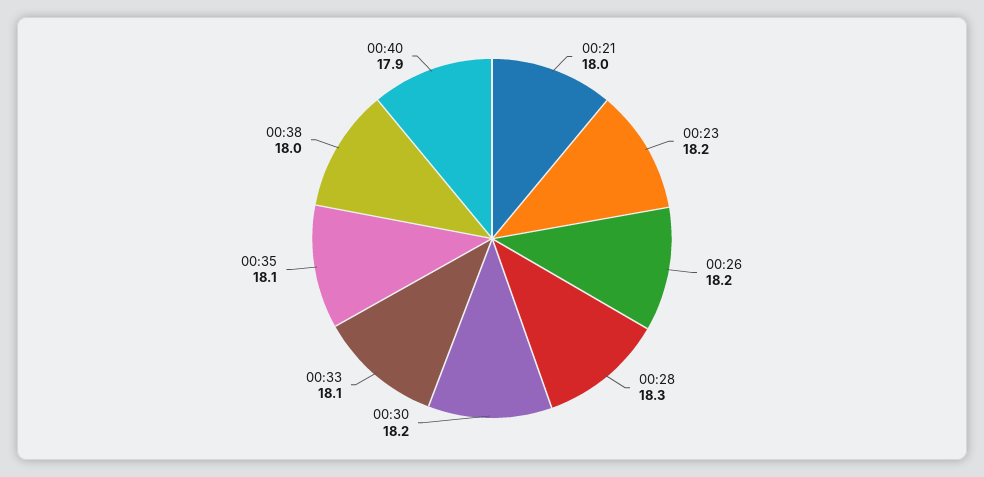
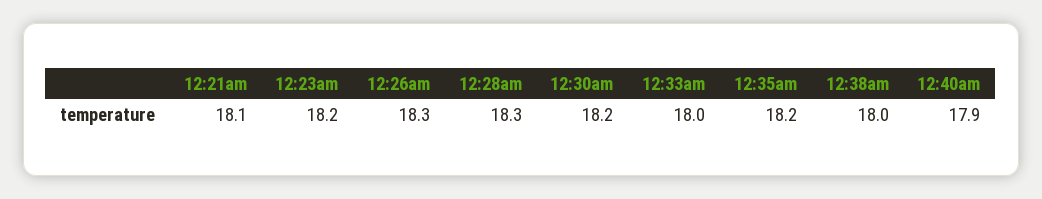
  {
-   "00:21": 18,
+   "00:21": 18.1,
    "00:23": 18.2,
-   "00:26": 18.2,
+   "00:26": 18.3,
    "00:28": 18.3,
    "00:30": 18.2,
-   "00:33": 18.1,
+   "00:33": 18,
-   "00:35": 18.1,
+   "00:35": 18.2,
    "00:38": 18,
    "00:40": 17.9
  }

